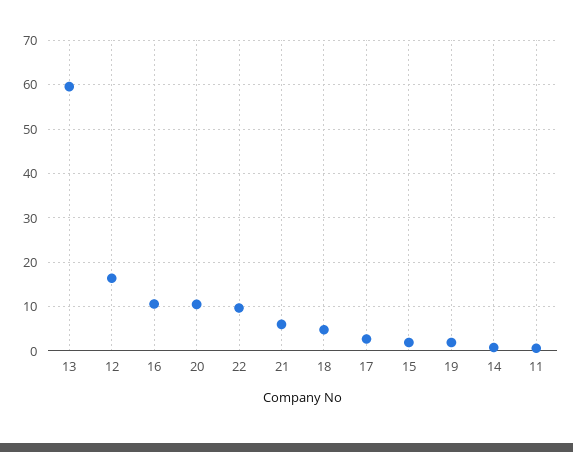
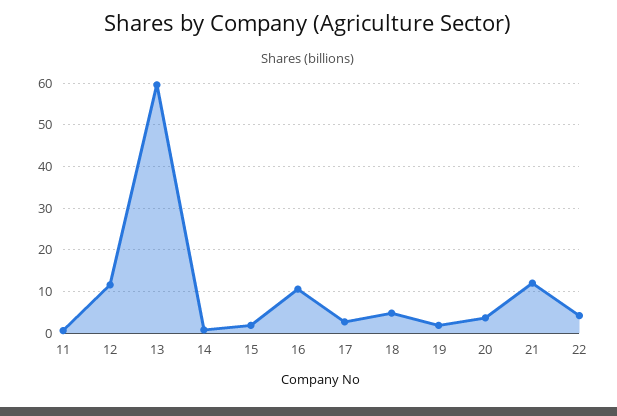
  {
    "13": 60,
-   "12": 16,
+   "12": 12,
    "16": 10,
-   "20": 10,
+   "20": 4,
-   "22": 10,
+   "22": 4,
-   "21": 6,
+   "21": 12,
    "18": 4,
    "17": 2,
    "15": 2,
    "19": 2,
    "14": 0,
    "11": 0
  }

